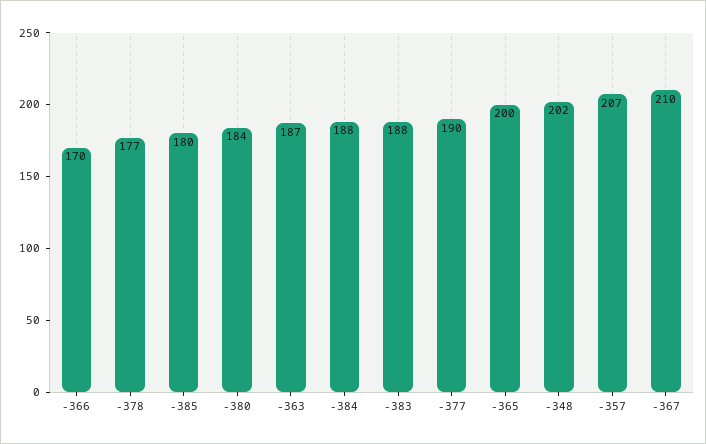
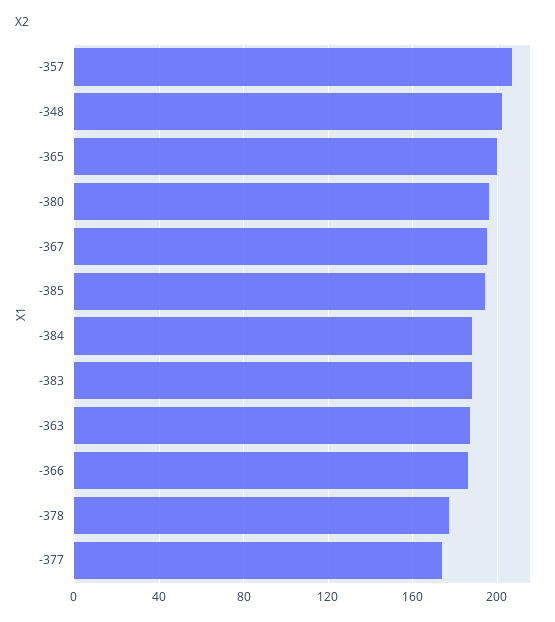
  {
-   "-366": 170,
+   "-366": 185,
    "-378": 177,
-   "-385": 180,
+   "-385": 195,
-   "-380": 184,
+   "-380": 195,
    "-363": 187,
    "-384": 188,
    "-383": 188,
-   "-377": 190,
+   "-377": 175,
    "-365": 200,
    "-348": 202,
    "-357": 207,
-   "-367": 210
+   "-367": 195
  }

